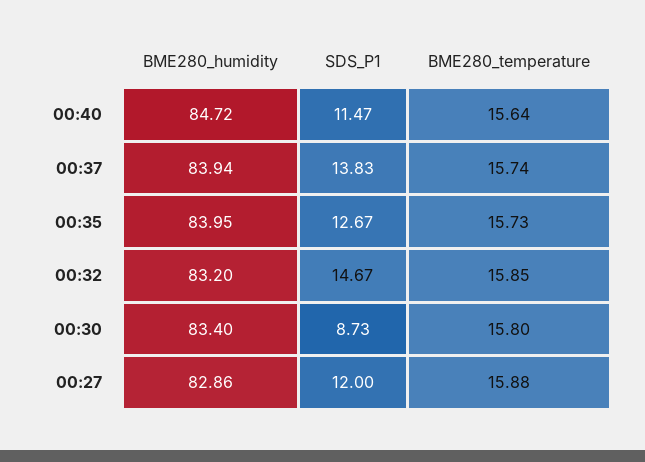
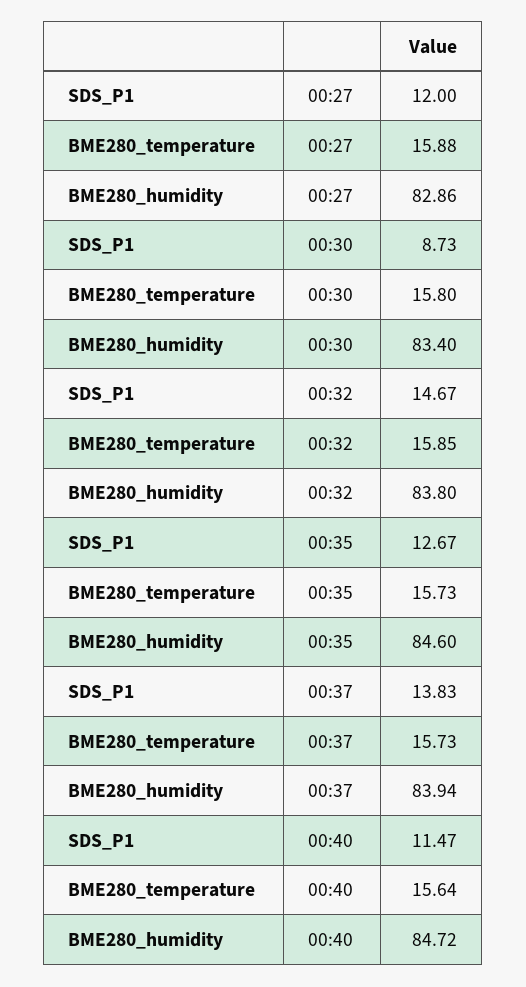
  {
    "BME280_humidity": {
      "00:40": 84.72,
      "00:37": 83.94,
-     "00:35": 83.95,
+     "00:35": 84.6,
-     "00:32": 83.2,
+     "00:32": 83.8,
      "00:30": 83.4,
      "00:27": 82.86
    },
    "SDS_P1": {
      "00:40": 11.47,
      "00:37": 13.83,
      "00:35": 12.67,
      "00:32": 14.67,
      "00:30": 8.73,
      "00:27": 12
    },
    "BME280_temperature": {
      "00:40": 15.64,
-     "00:37": 15.74,
+     "00:37": 15.73,
      "00:35": 15.73,
      "00:32": 15.85,
      "00:30": 15.8,
      "00:27": 15.88
    }
  }

